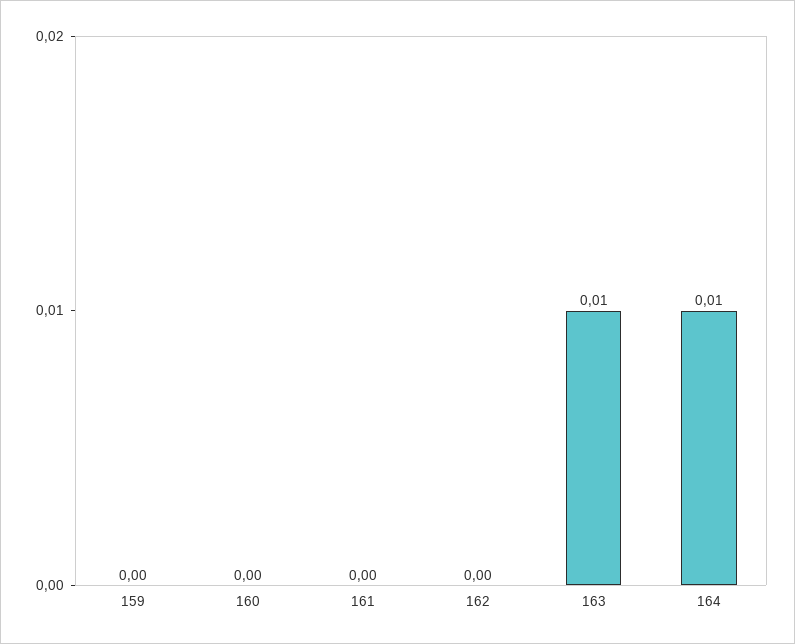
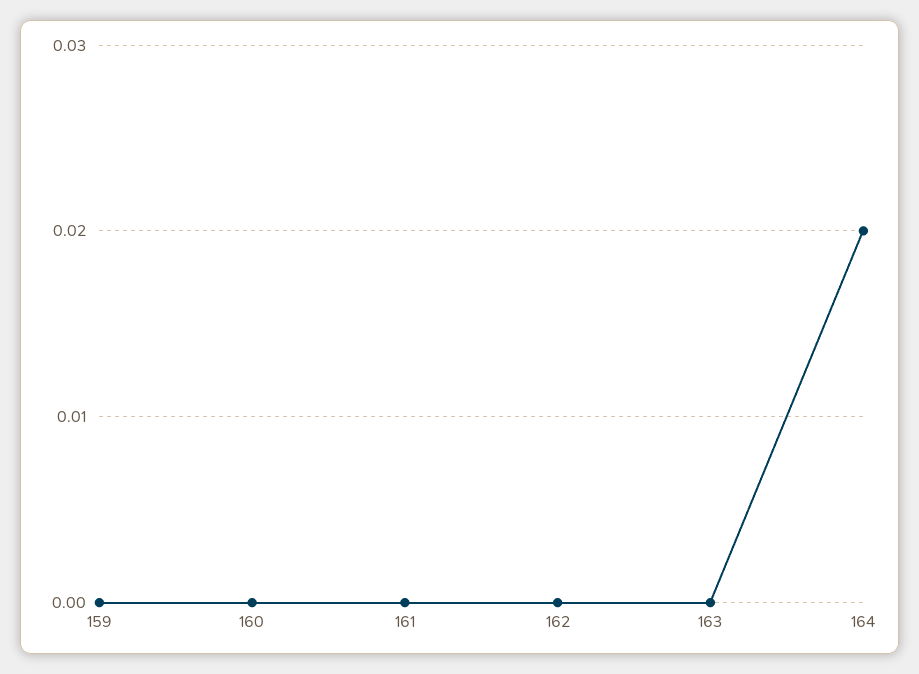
  {
    "159": 0,
    "160": 0,
    "161": 0,
    "162": 0,
-   "163": 0.01,
+   "163": 0,
-   "164": 0.01
+   "164": 0.02
  }

